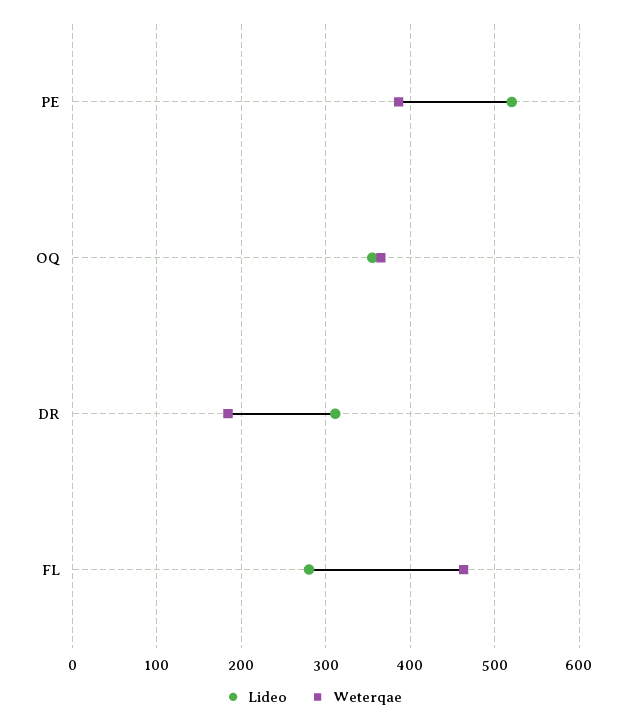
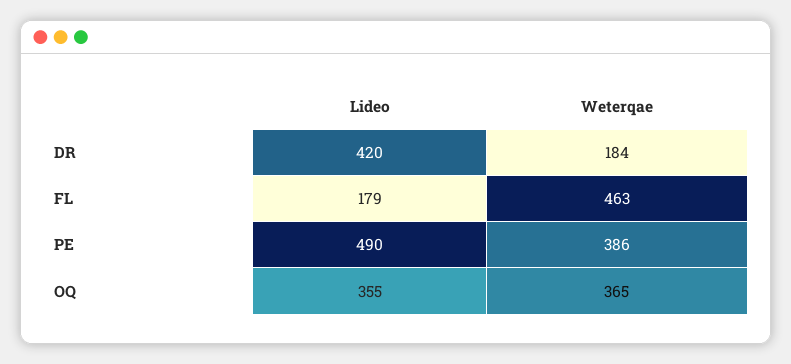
  {
    "Lideo": {
-     "PE": 520,
+     "PE": 490,
      "OQ": 355,
-     "DR": 310,
+     "DR": 420,
-     "FL": 280
+     "FL": 179
    },
    "Weterqae": {
      "PE": 386,
      "OQ": 365,
      "DR": 184,
      "FL": 463
    }
  }

